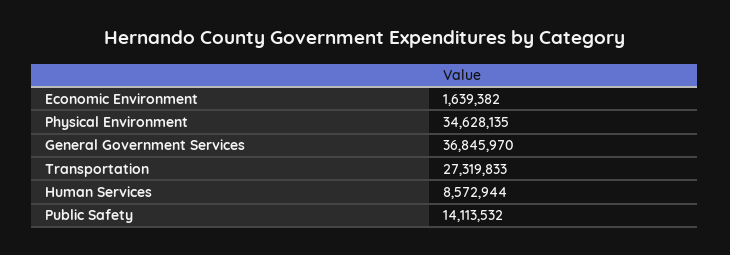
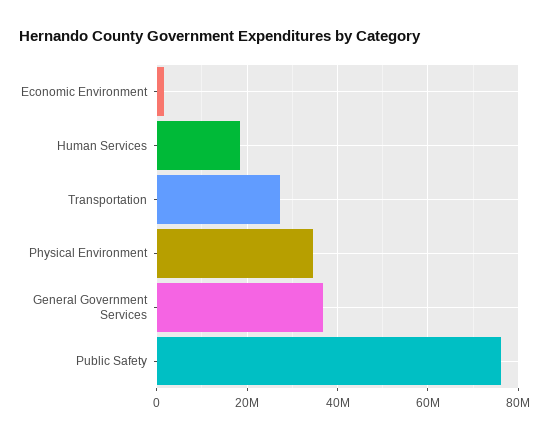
  {
    "Economic Environment": 1639382,
    "Physical Environment": 34628135,
    "General Government Services": 36845970,
    "Transportation": 27319833,
-   "Human Services": 8572944,
+   "Human Services": 18000000,
-   "Public Safety": 14113532
+   "Public Safety": 76000000
  }

